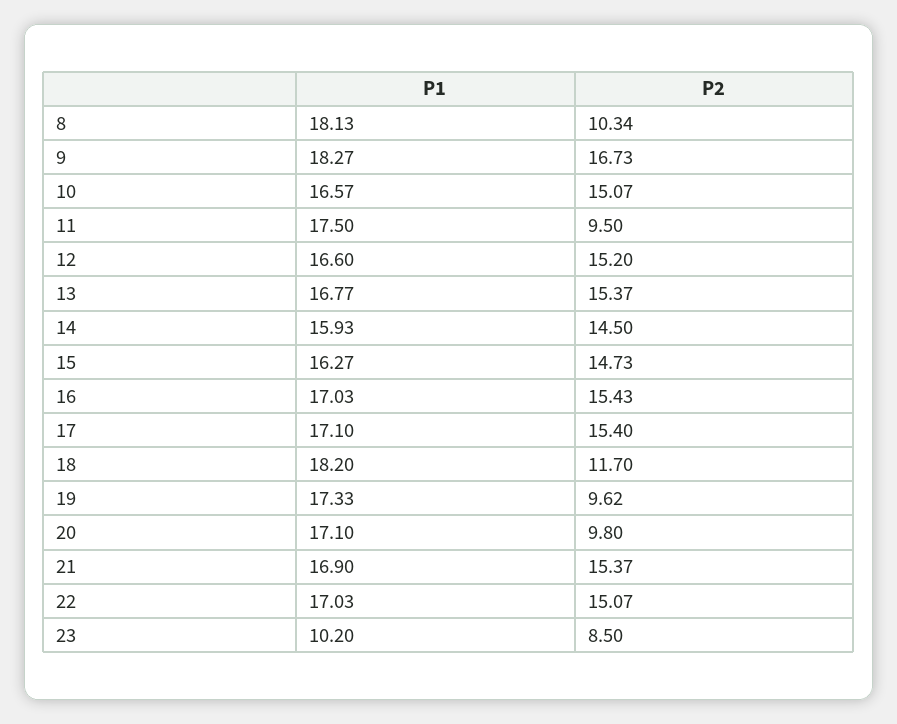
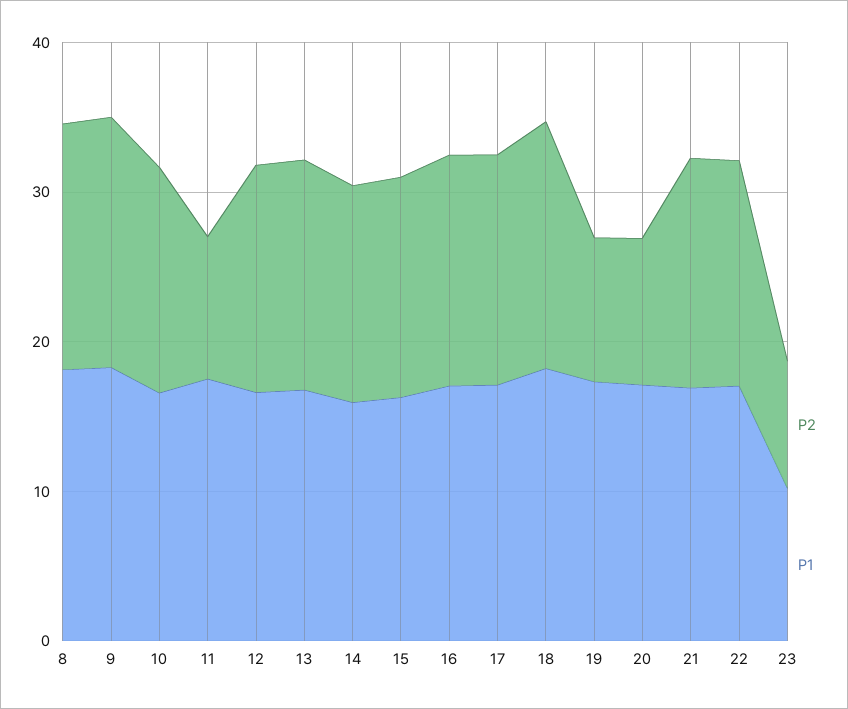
  {
    "P1": {
      "8": 18.13,
      "9": 18.27,
      "10": 16.57,
      "11": 17.5,
      "12": 16.6,
      "13": 16.77,
      "14": 15.93,
      "15": 16.27,
      "16": 17.03,
      "17": 17.1,
      "18": 18.2,
      "19": 17.33,
      "20": 17.1,
      "21": 16.9,
      "22": 17.03,
      "23": 10.2
    },
    "P2": {
-     "8": 10.34,
+     "8": 16,
      "9": 16.73,
      "10": 15.07,
      "11": 9.5,
      "12": 15.2,
      "13": 15.37,
      "14": 14.5,
      "15": 14.73,
      "16": 15.43,
      "17": 15.4,
-     "18": 11.7,
+     "18": 16,
      "19": 9.62,
      "20": 9.8,
      "21": 15.37,
      "22": 15.07,
      "23": 8.5
    }
  }

